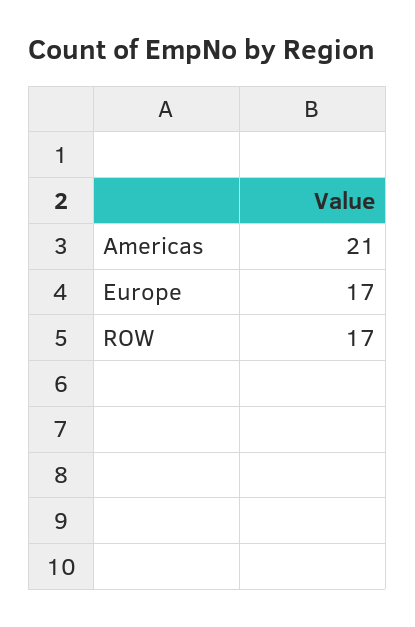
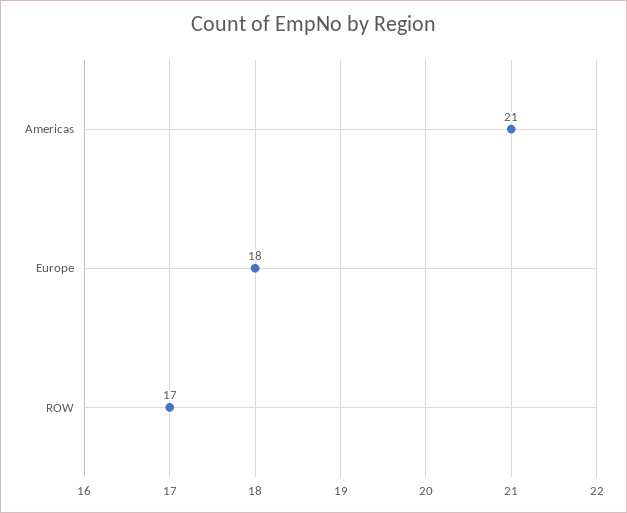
  {
    "Americas": 21,
-   "Europe": 17,
+   "Europe": 18,
    "ROW": 17
  }

